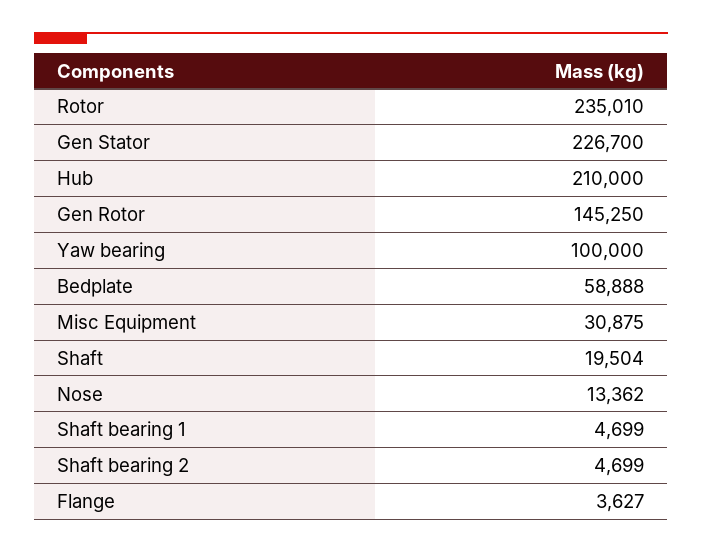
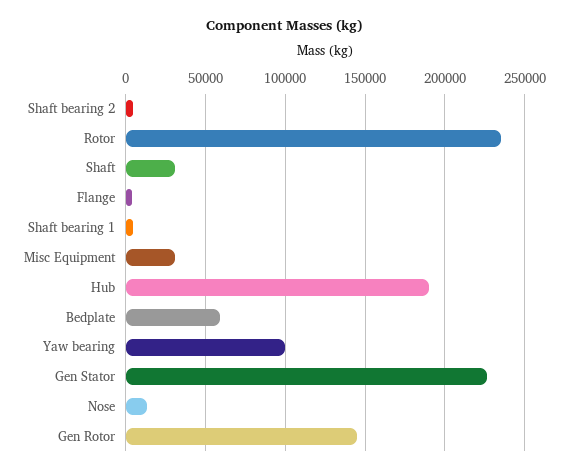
  {
    "Rotor": 235010,
    "Gen Stator": 226700,
-   "Hub": 210000,
+   "Hub": 190000,
    "Gen Rotor": 145250,
    "Yaw bearing": 100000,
    "Bedplate": 58888,
    "Misc Equipment": 30875,
-   "Shaft": 19504,
+   "Shaft": 30000,
    "Nose": 13362,
    "Shaft bearing 1": 4699,
    "Shaft bearing 2": 4699,
    "Flange": 3627
  }

